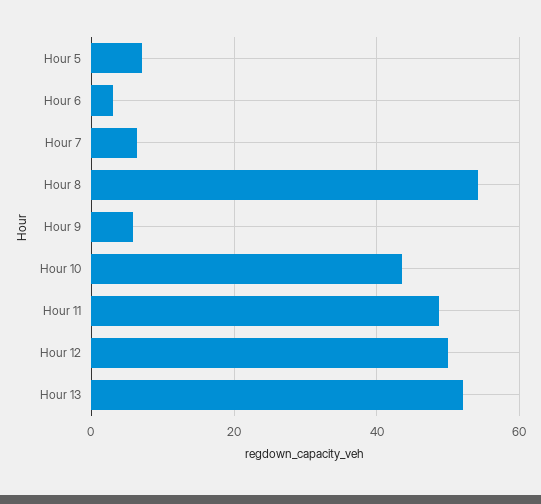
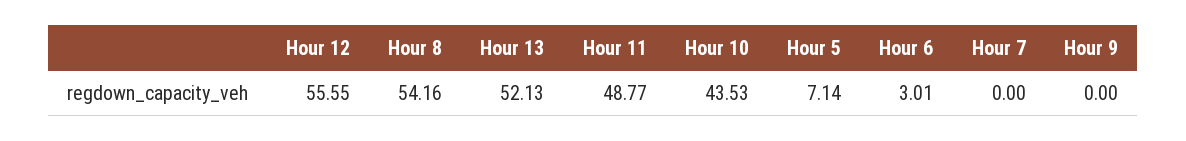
  {
    "Hour 5": 7.14,
    "Hour 6": 3.01,
-   "Hour 7": 6,
+   "Hour 7": 0,
    "Hour 8": 54.16,
-   "Hour 9": 6,
+   "Hour 9": 0,
    "Hour 10": 43.53,
    "Hour 11": 48.77,
-   "Hour 12": 50,
+   "Hour 12": 55.55,
    "Hour 13": 52.13
  }

